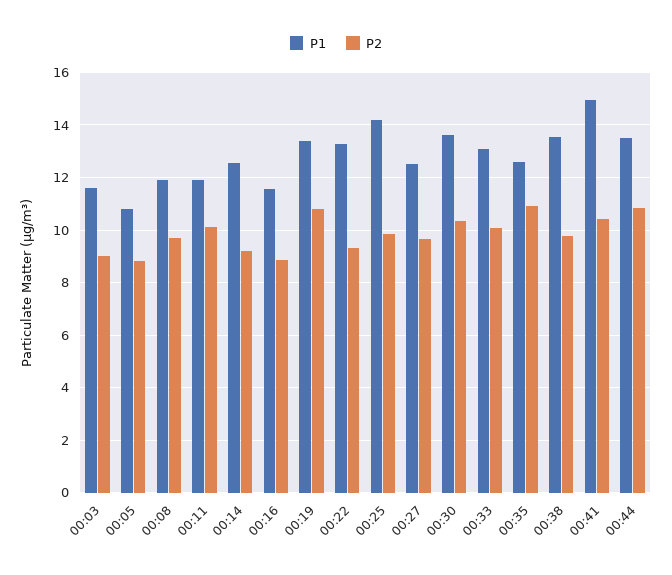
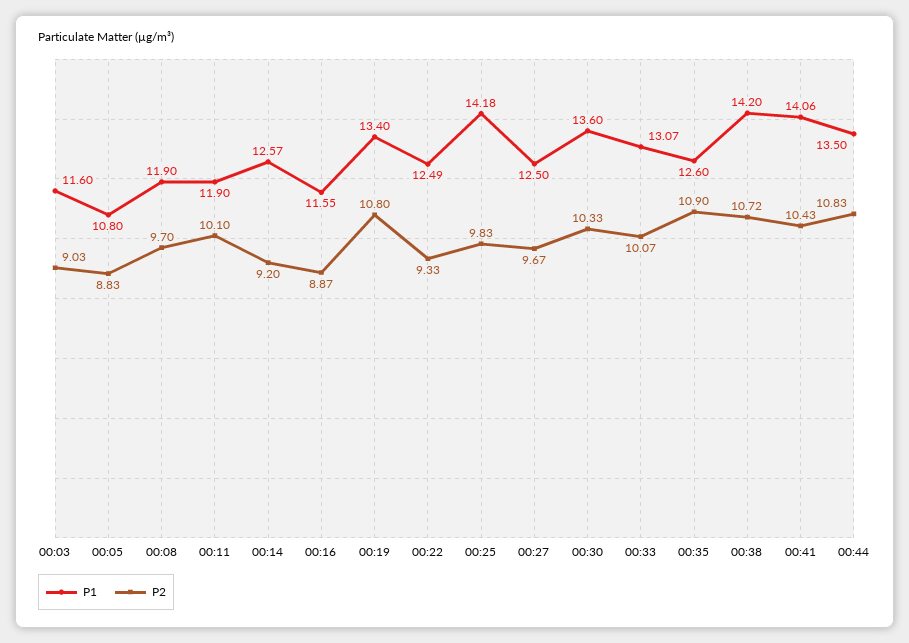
  {
    "P1": {
      "00:03": 11.6,
      "00:05": 10.8,
      "00:08": 11.9,
      "00:11": 11.9,
      "00:14": 12.57,
      "00:16": 11.55,
      "00:19": 13.4,
-     "00:22": 13.25,
+     "00:22": 12.49,
      "00:25": 14.18,
      "00:27": 12.5,
      "00:30": 13.6,
      "00:33": 13.07,
      "00:35": 12.6,
-     "00:38": 13.5,
+     "00:38": 14.2,
-     "00:41": 15,
+     "00:41": 14.06,
      "00:44": 13.5
    },
    "P2": {
      "00:03": 9.03,
      "00:05": 8.83,
      "00:08": 9.7,
      "00:11": 10.1,
      "00:14": 9.2,
      "00:16": 8.87,
      "00:19": 10.8,
      "00:22": 9.33,
      "00:25": 9.83,
      "00:27": 9.67,
      "00:30": 10.33,
      "00:33": 10.07,
      "00:35": 10.9,
-     "00:38": 9.75,
+     "00:38": 10.72,
      "00:41": 10.43,
      "00:44": 10.83
    }
  }

